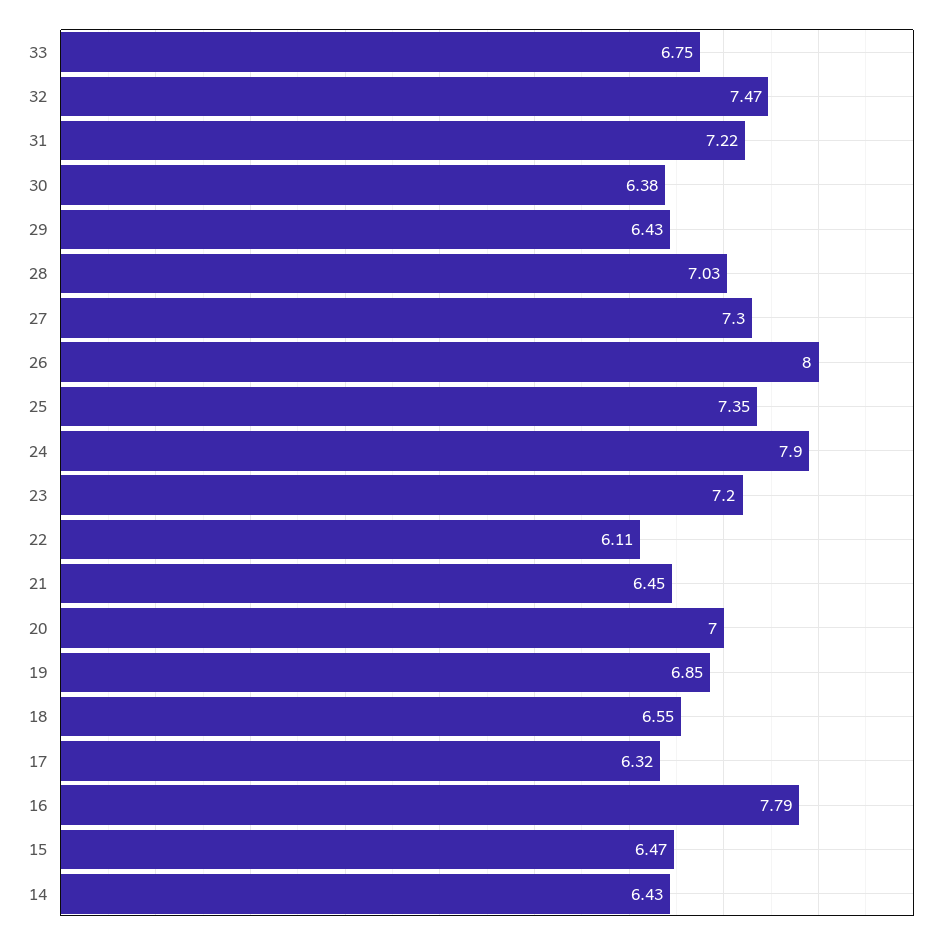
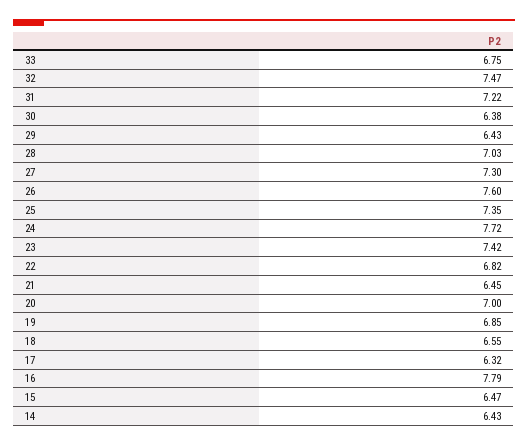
  {
    "33": 6.75,
    "32": 7.47,
    "31": 7.22,
    "30": 6.38,
    "29": 6.43,
    "28": 7.03,
    "27": 7.3,
-   "26": 8,
+   "26": 7.6,
    "25": 7.35,
-   "24": 7.9,
+   "24": 7.72,
-   "23": 7.2,
+   "23": 7.42,
-   "22": 6.11,
+   "22": 6.82,
    "21": 6.45,
    "20": 7,
    "19": 6.85,
    "18": 6.55,
    "17": 6.32,
    "16": 7.79,
    "15": 6.47,
    "14": 6.43
  }

